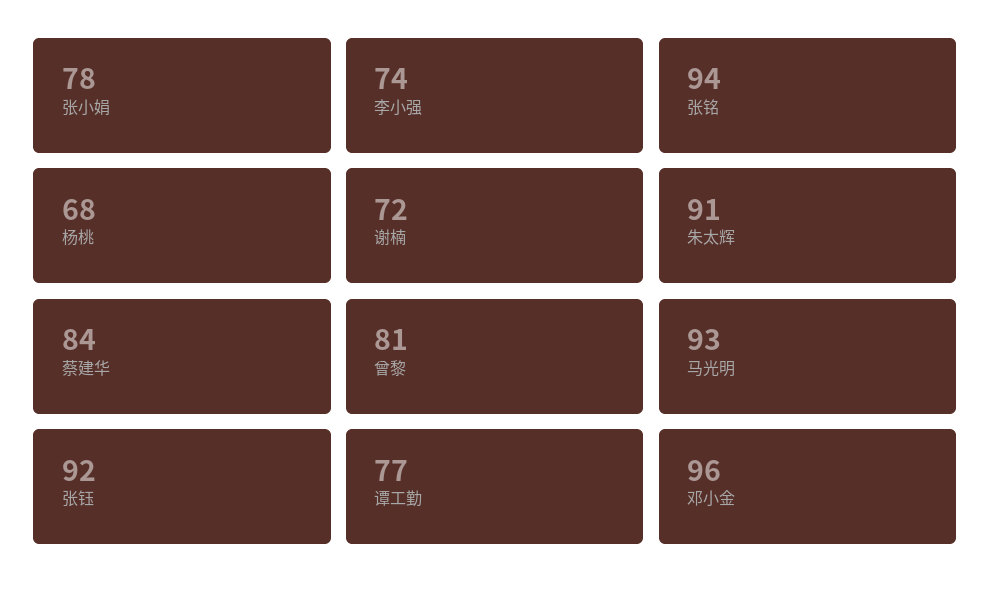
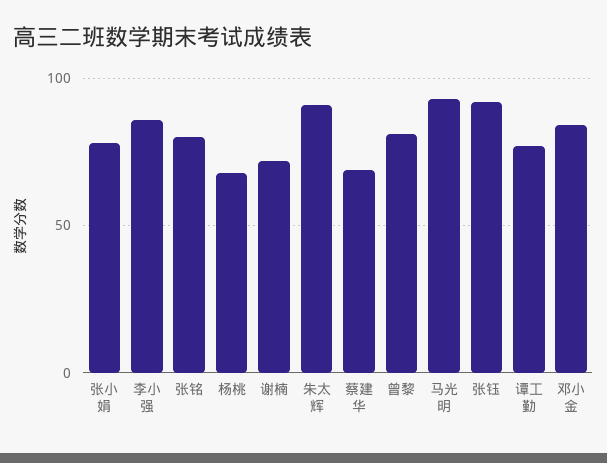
  {
    "张小娟": 78,
-   "李小强": 74,
+   "李小强": 85,
-   "张铭": 94,
+   "张铭": 80,
    "杨桃": 68,
    "谢楠": 72,
    "朱太辉": 91,
-   "蔡建华": 84,
+   "蔡建华": 70,
    "曾黎": 81,
    "马光明": 93,
    "张钰": 92,
    "谭工勤": 77,
-   "邓小金": 96
+   "邓小金": 85
  }

